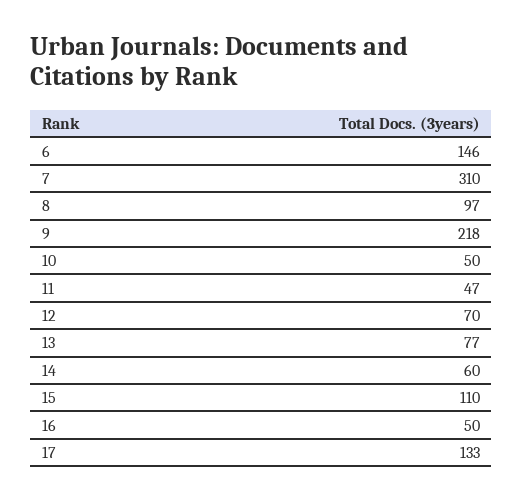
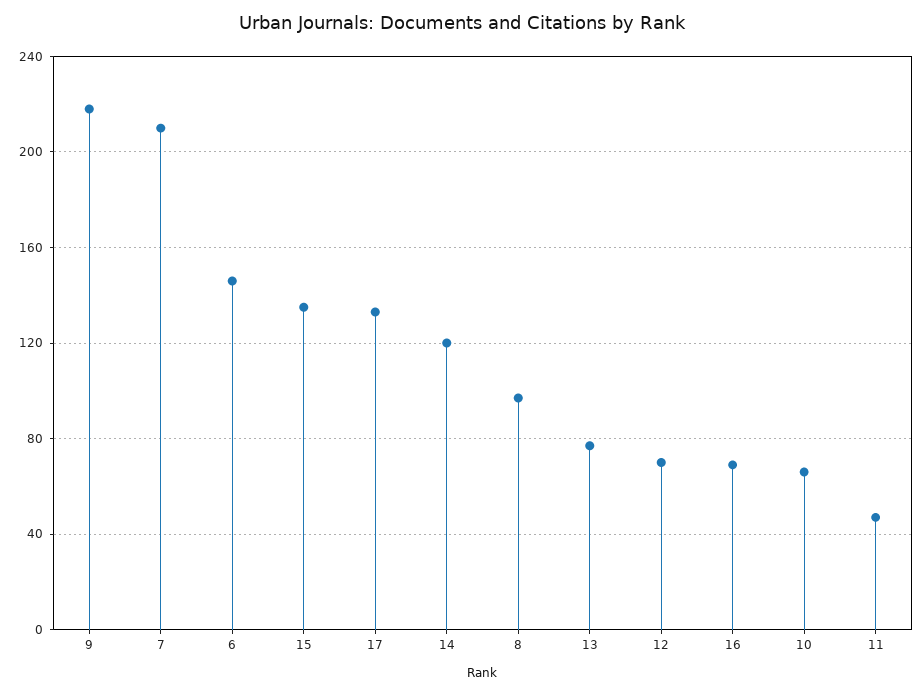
  {
    "6": 146,
-   "7": 310,
+   "7": 210,
    "8": 97,
    "9": 218,
-   "10": 50,
+   "10": 65,
    "11": 47,
    "12": 70,
    "13": 77,
-   "14": 60,
+   "14": 120,
-   "15": 110,
+   "15": 135,
-   "16": 50,
+   "16": 70,
    "17": 133
  }

